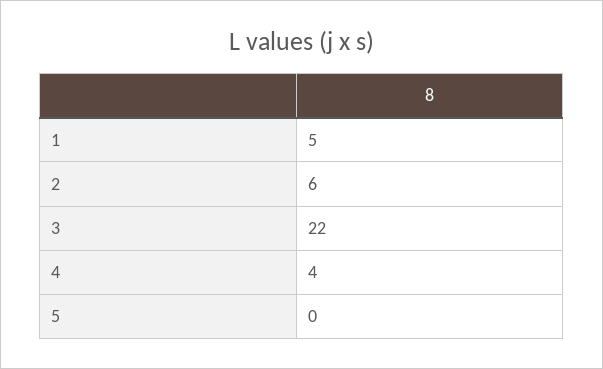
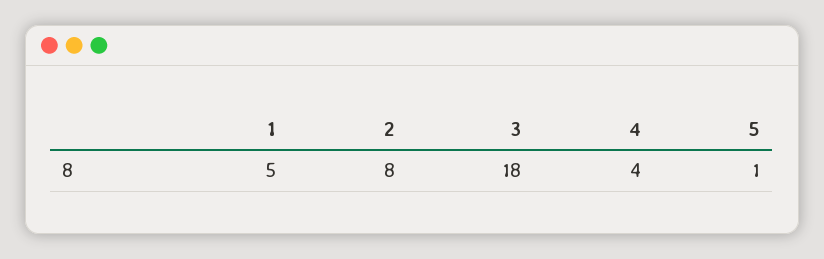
  {
    "1": 5,
-   "2": 6,
+   "2": 8,
-   "3": 22,
+   "3": 18,
    "4": 4,
-   "5": 0
+   "5": 1
  }

